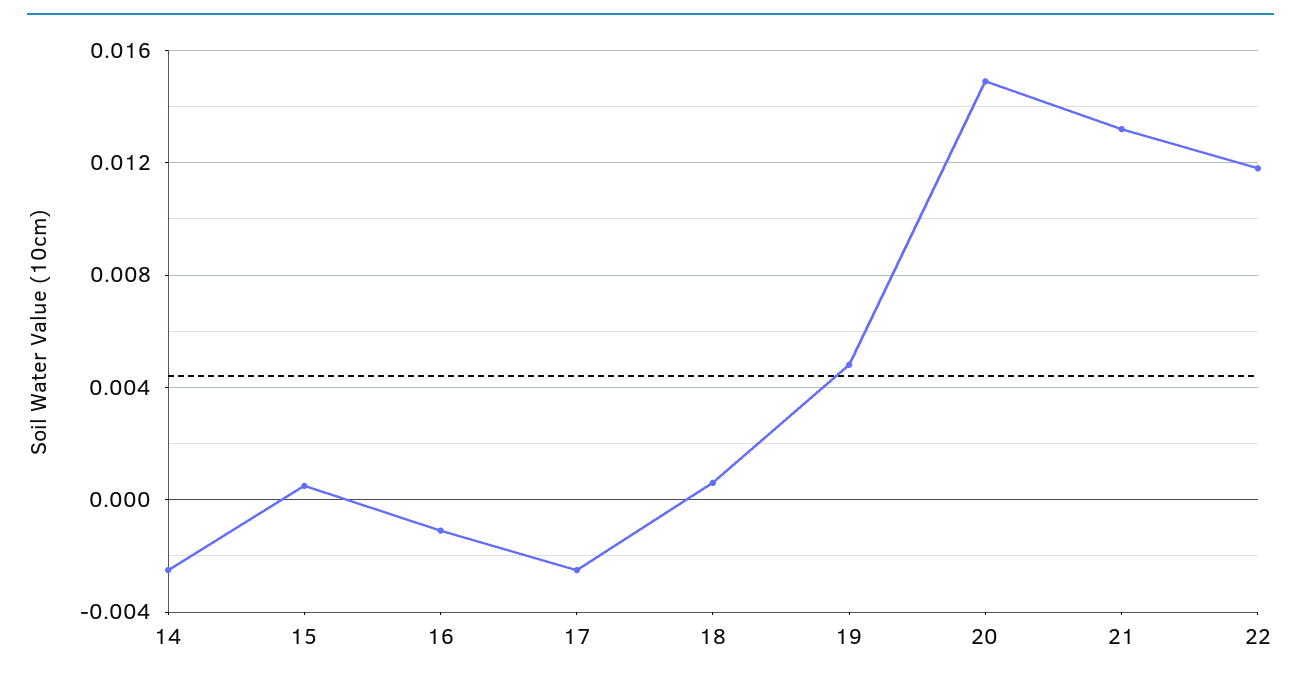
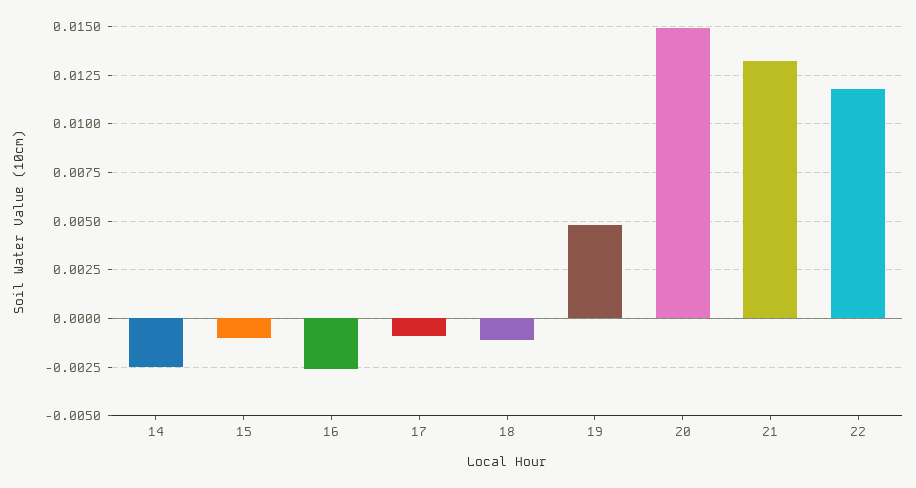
  {
    "14": -0.0025,
-   "15": 0.0005,
+   "15": -0.001,
-   "16": -0.001,
+   "16": -0.0025,
-   "17": -0.0025,
+   "17": -0.001,
-   "18": 0.0005,
+   "18": -0.001,
    "19": 0.005,
    "20": 0.015,
    "21": 0.013,
    "22": 0.012
  }

